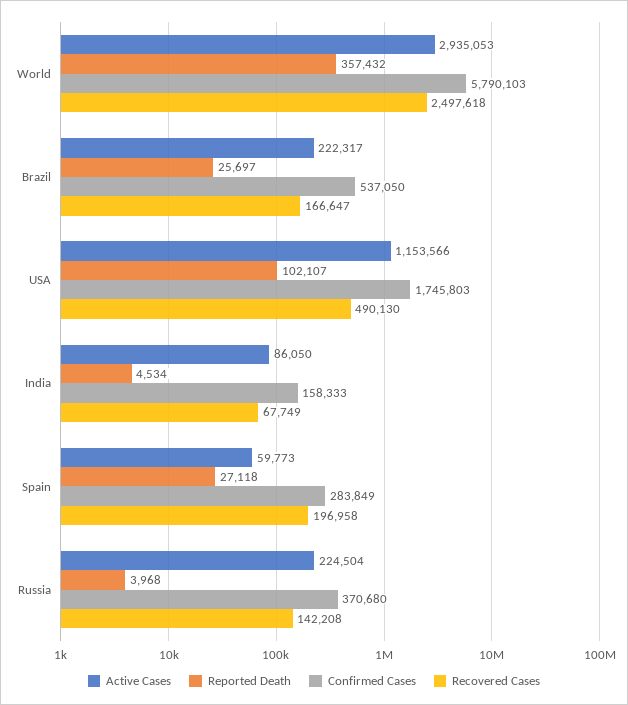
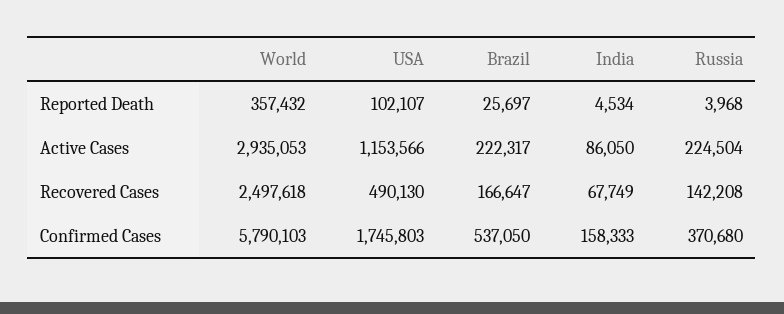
  {
    "Active Cases": {
      "World": 2935053,
      "Brazil": 222317,
      "USA": 1153566,
      "India": 86050,
-     "Spain": 59773,
      "Russia": 224504
    },
    "Reported Death": {
      "World": 357432,
      "Brazil": 25697,
      "USA": 102107,
      "India": 4534,
-     "Spain": 27118,
      "Russia": 3968
    },
    "Confirmed Cases": {
      "World": 5790103,
      "Brazil": 537050,
      "USA": 1745803,
      "India": 158333,
-     "Spain": 283849,
      "Russia": 370680
    },
    "Recovered Cases": {
      "World": 2497618,
      "Brazil": 166647,
      "USA": 490130,
      "India": 67749,
-     "Spain": 196958,
      "Russia": 142208
    }
  }

